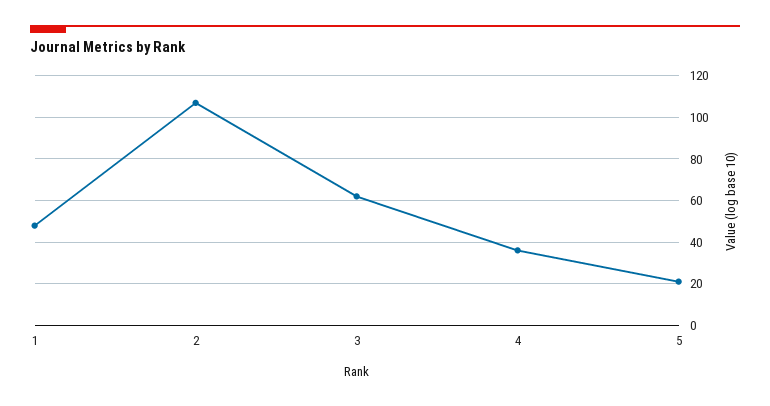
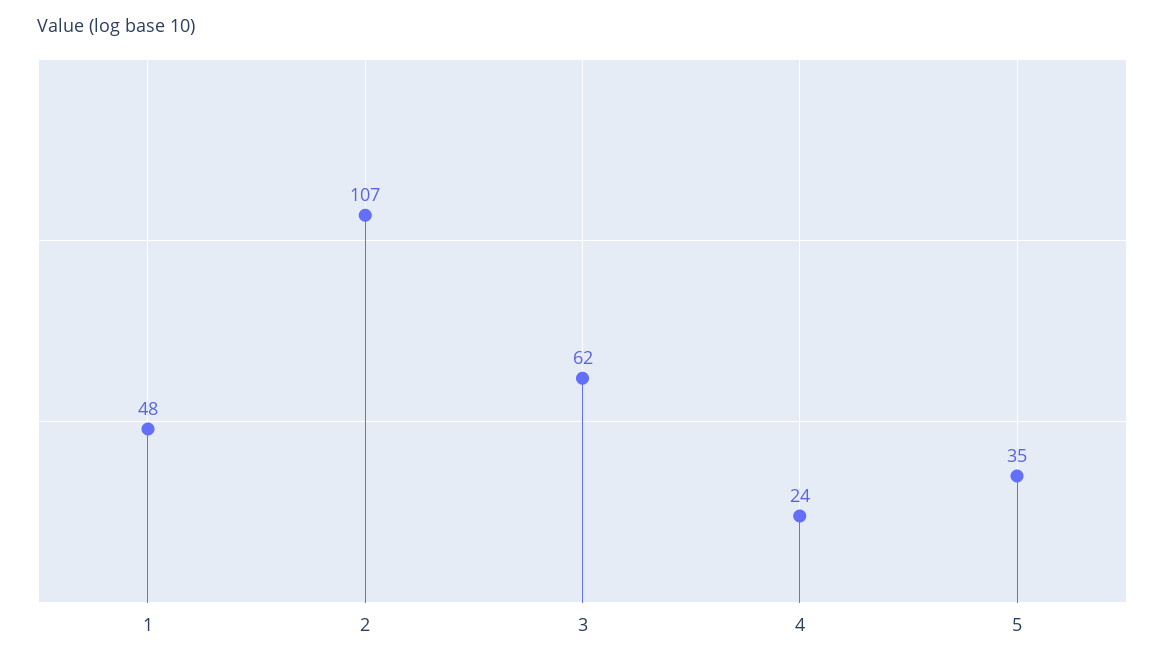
  {
    "1": 48,
    "2": 107,
    "3": 62,
-   "4": 35,
+   "4": 24,
-   "5": 20
+   "5": 35
  }

